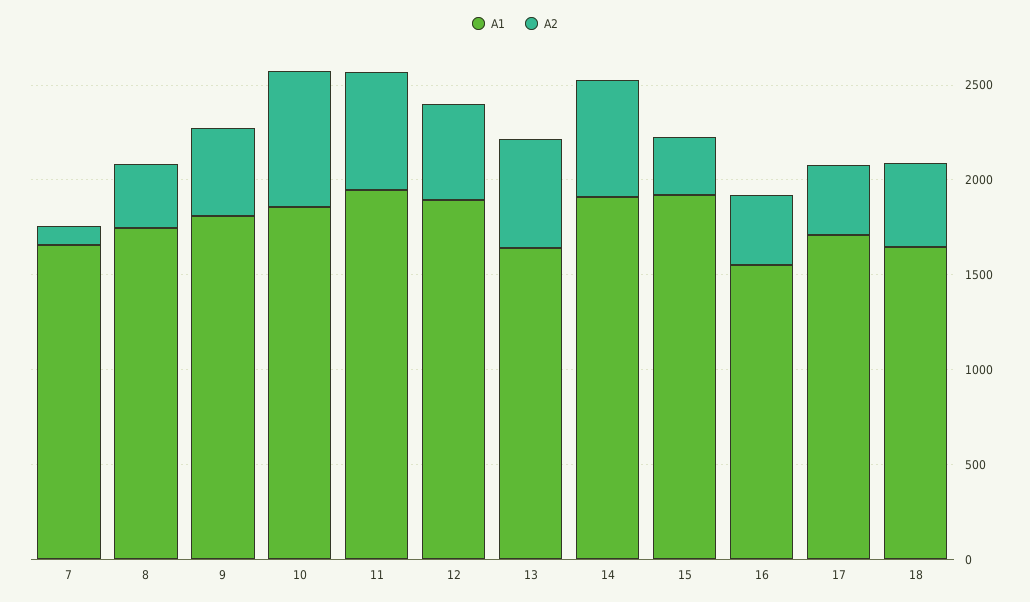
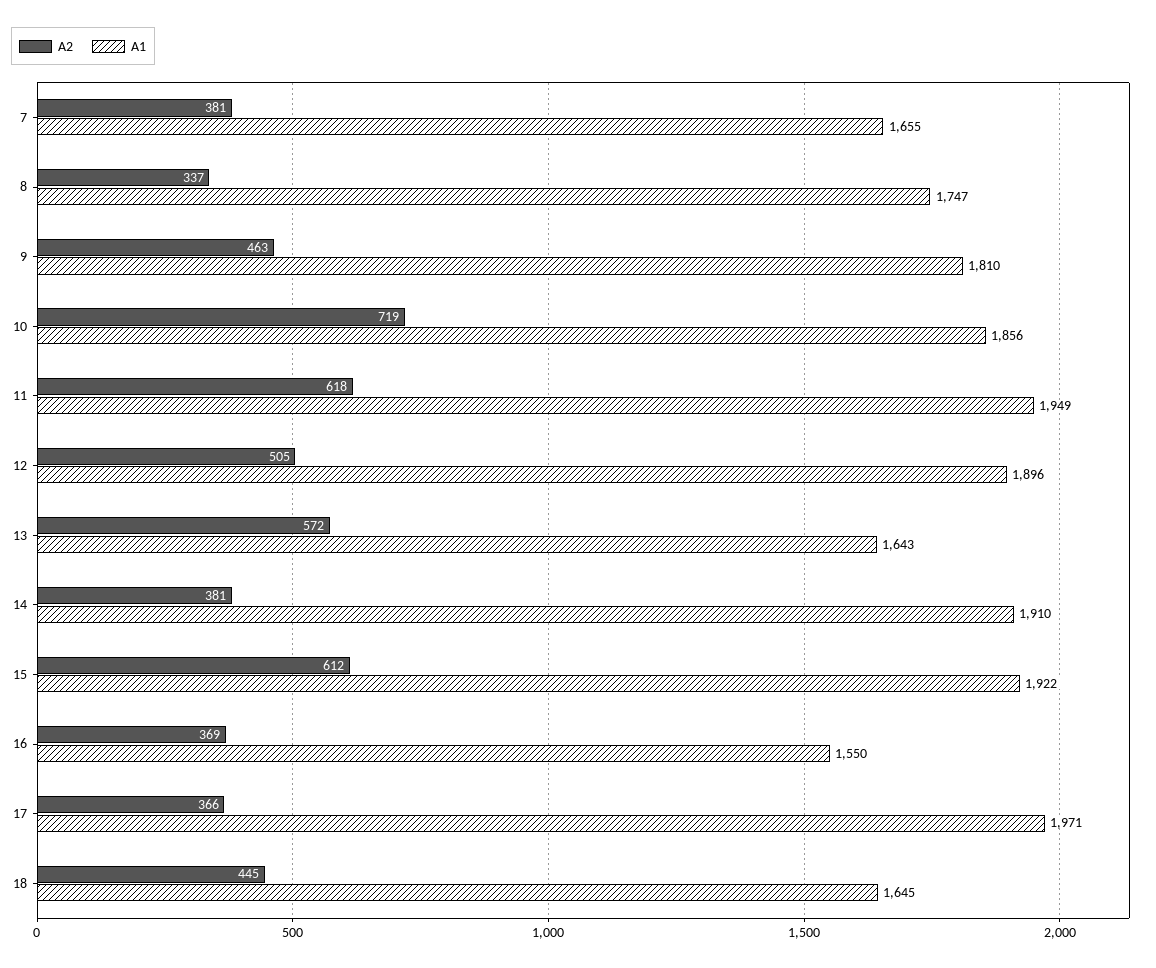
  {
    "A1": {
      "7": 1655,
      "8": 1747,
      "9": 1810,
      "10": 1856,
      "11": 1949,
      "12": 1896,
      "13": 1643,
      "14": 1910,
      "15": 1922,
      "16": 1550,
-     "17": 1700,
+     "17": 1971,
      "18": 1645
    },
    "A2": {
-     "7": 100,
+     "7": 381,
      "8": 337,
      "9": 463,
      "10": 719,
      "11": 618,
      "12": 505,
      "13": 572,
-     "14": 600,
+     "14": 381,
-     "15": 300,
+     "15": 612,
      "16": 369,
      "17": 366,
      "18": 445
    }
  }

